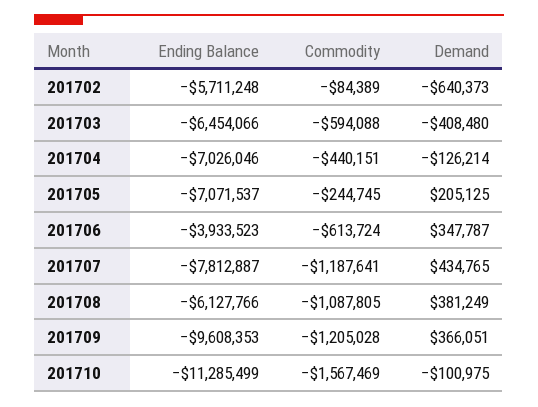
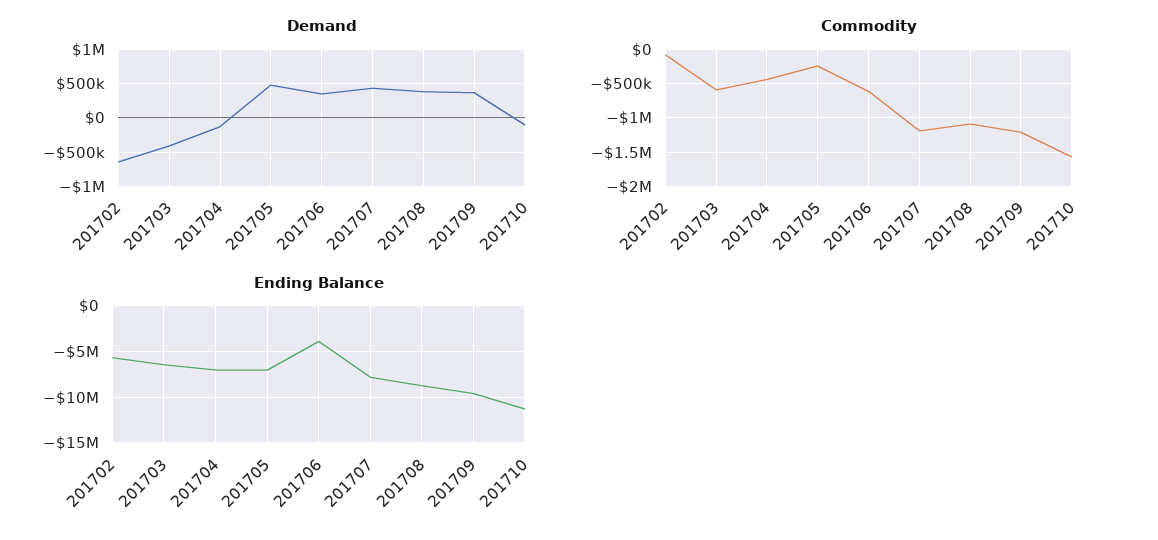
  {
    "Ending Balance": {
      "201702": -5711248,
      "201703": -6454066,
      "201704": -7026046,
      "201705": -7071537,
      "201706": -3933523,
      "201707": -7812887,
-     "201708": -6127766,
+     "201708": -9000000,
      "201709": -9608353,
      "201710": -11285499
    },
    "Commodity": {
      "201702": -84389,
      "201703": -594088,
      "201704": -440151,
      "201705": -244745,
      "201706": -613724,
      "201707": -1187641,
      "201708": -1087805,
      "201709": -1205028,
      "201710": -1567469
    },
    "Demand": {
      "201702": -640373,
      "201703": -408480,
      "201704": -126214,
-     "201705": 205125,
+     "201705": 500000,
      "201706": 347787,
      "201707": 434765,
      "201708": 381249,
      "201709": 366051,
      "201710": -100975
    }
  }

